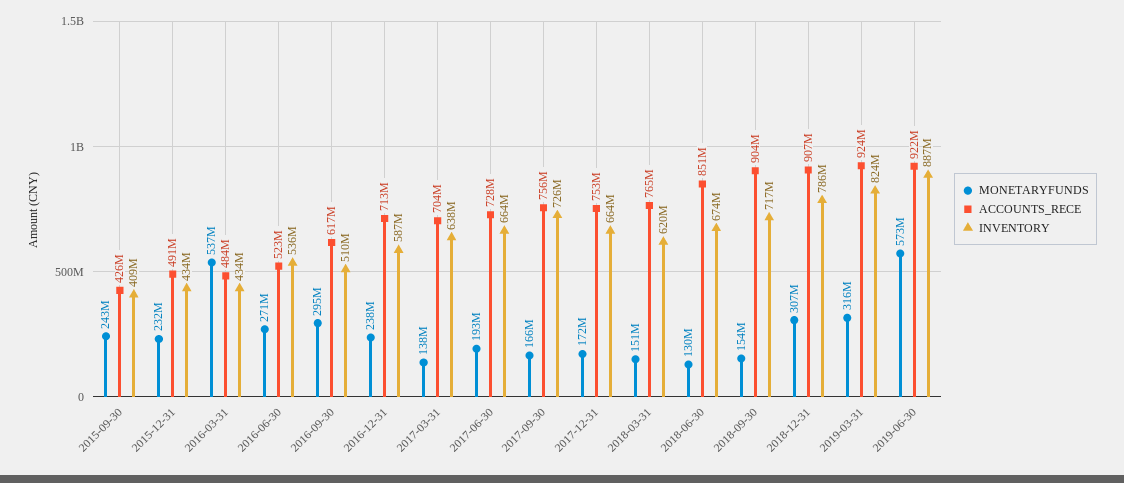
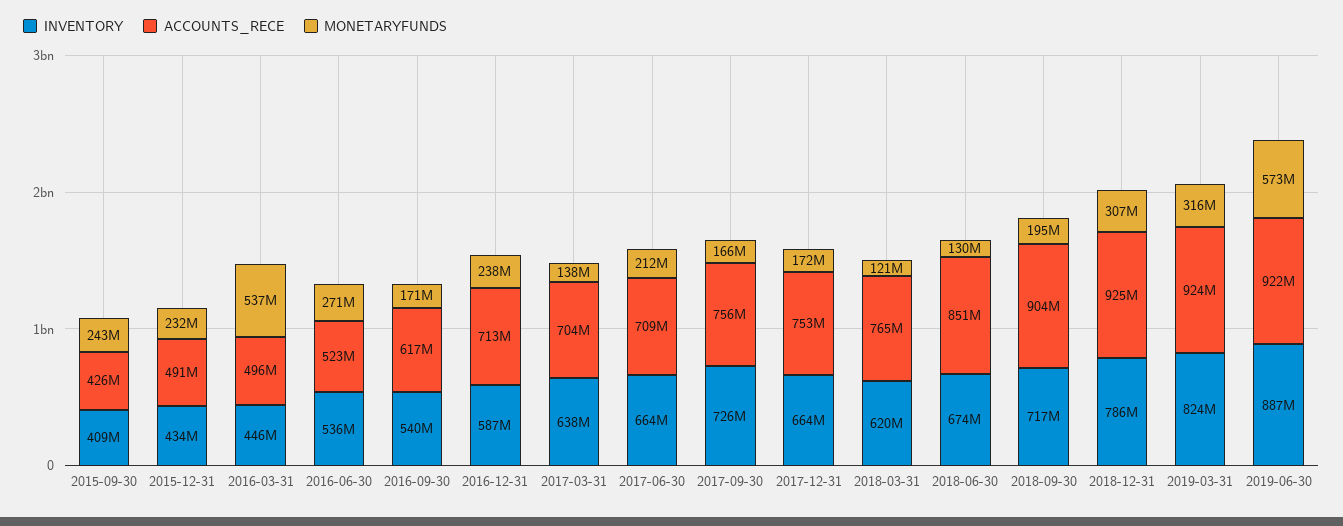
  {
    "MONETARYFUNDS": {
      "2015-09-30": 243000000,
      "2015-12-31": 232000000,
      "2016-03-31": 537000000,
      "2016-06-30": 271000000,
-     "2016-09-30": 295000000,
+     "2016-09-30": 171000000,
      "2016-12-31": 238000000,
      "2017-03-31": 138000000,
-     "2017-06-30": 193000000,
+     "2017-06-30": 212000000,
      "2017-09-30": 166000000,
      "2017-12-31": 172000000,
-     "2018-03-31": 151000000,
+     "2018-03-31": 121000000,
      "2018-06-30": 130000000,
-     "2018-09-30": 154000000,
+     "2018-09-30": 195000000,
      "2018-12-31": 307000000,
      "2019-03-31": 316000000,
      "2019-06-30": 573000000
    },
    "ACCOUNTS_RECE": {
      "2015-09-30": 426000000,
      "2015-12-31": 491000000,
-     "2016-03-31": 484000000,
+     "2016-03-31": 496000000,
      "2016-06-30": 523000000,
      "2016-09-30": 617000000,
      "2016-12-31": 713000000,
      "2017-03-31": 704000000,
-     "2017-06-30": 728000000,
+     "2017-06-30": 709000000,
      "2017-09-30": 756000000,
      "2017-12-31": 753000000,
      "2018-03-31": 765000000,
      "2018-06-30": 851000000,
      "2018-09-30": 904000000,
-     "2018-12-31": 907000000,
+     "2018-12-31": 925000000,
      "2019-03-31": 924000000,
      "2019-06-30": 922000000
    },
    "INVENTORY": {
      "2015-09-30": 409000000,
      "2015-12-31": 434000000,
-     "2016-03-31": 434000000,
+     "2016-03-31": 446000000,
      "2016-06-30": 536000000,
-     "2016-09-30": 510000000,
+     "2016-09-30": 540000000,
      "2016-12-31": 587000000,
      "2017-03-31": 638000000,
      "2017-06-30": 664000000,
      "2017-09-30": 726000000,
      "2017-12-31": 664000000,
      "2018-03-31": 620000000,
      "2018-06-30": 674000000,
      "2018-09-30": 717000000,
      "2018-12-31": 786000000,
      "2019-03-31": 824000000,
      "2019-06-30": 887000000
    }
  }

